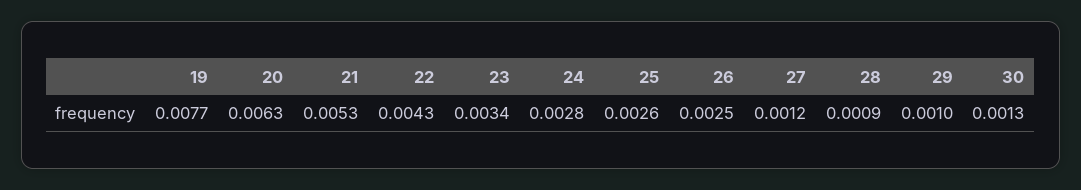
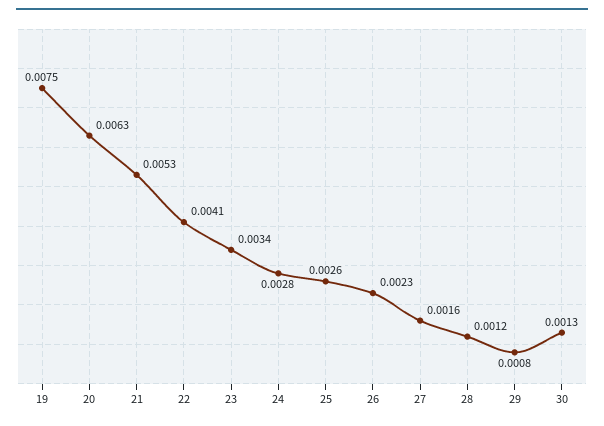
  {
-   "19": 0.0077,
+   "19": 0.0075,
    "20": 0.0063,
    "21": 0.0053,
-   "22": 0.0043,
+   "22": 0.0041,
    "23": 0.0034,
    "24": 0.0028,
    "25": 0.0026,
-   "26": 0.0025,
+   "26": 0.0023,
-   "27": 0.0012,
+   "27": 0.0016,
-   "28": 0.0009,
+   "28": 0.0012,
-   "29": 0.001,
+   "29": 0.0008,
    "30": 0.0013
  }

